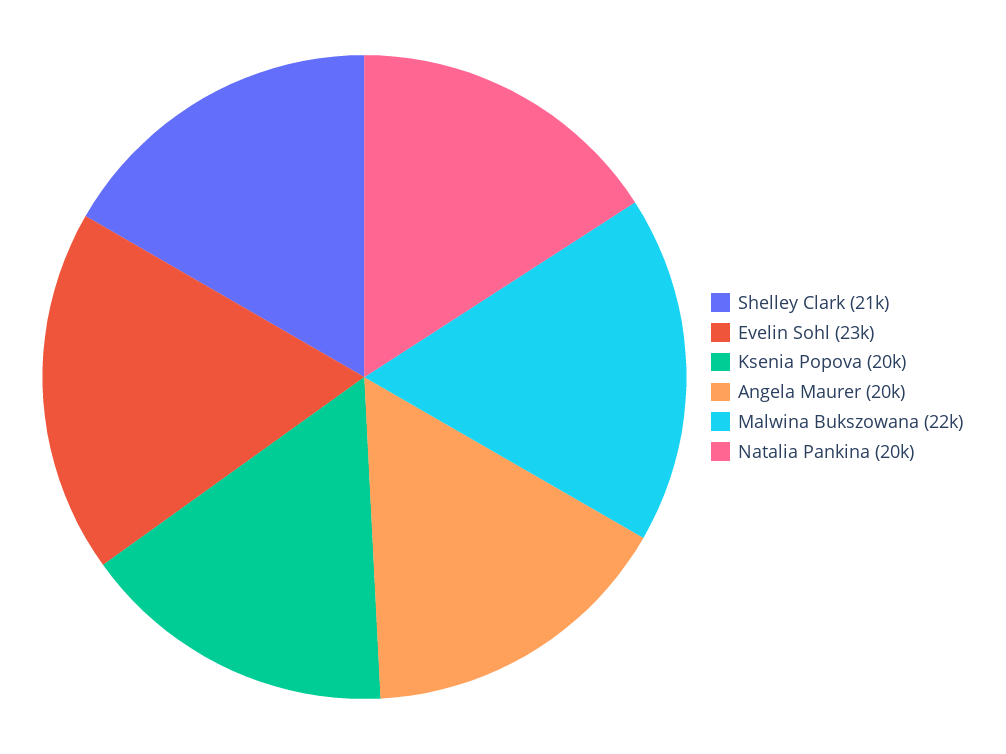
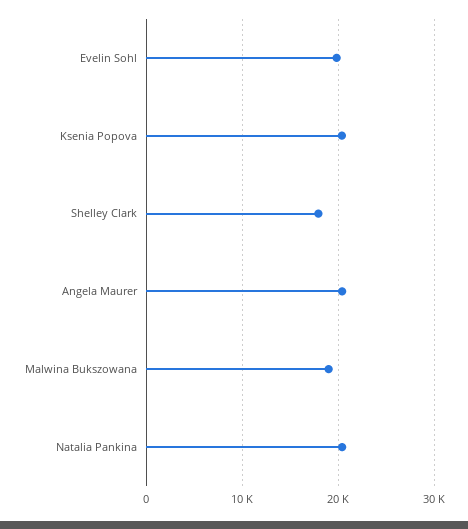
  {
-   "Shelley Clark": 21000,
+   "Shelley Clark": 18000,
-   "Evelin Sohl": 23000,
+   "Evelin Sohl": 20000,
    "Ksenia Popova": 20000,
    "Angela Maurer": 20000,
-   "Malwina Bukszowana": 22000,
+   "Malwina Bukszowana": 19000,
    "Natalia Pankina": 20000
  }

